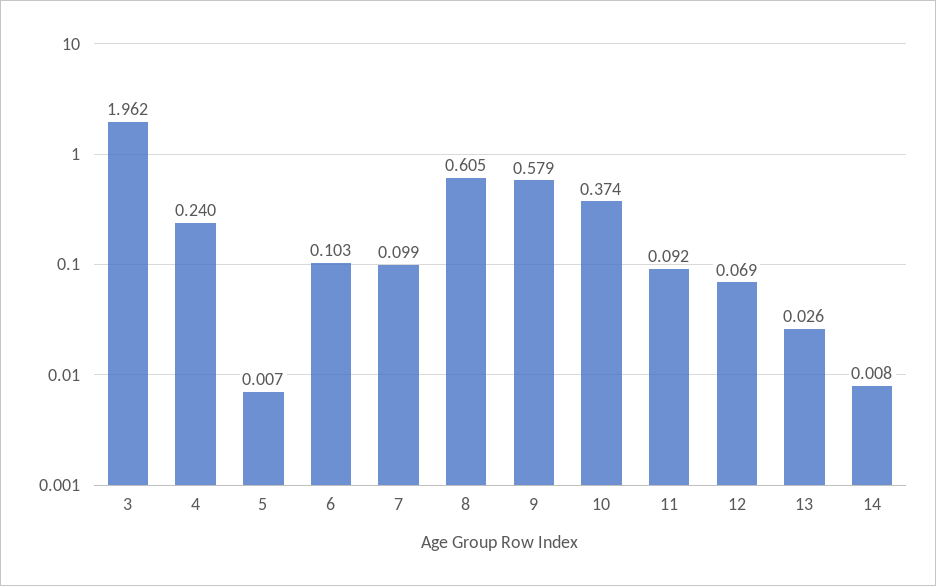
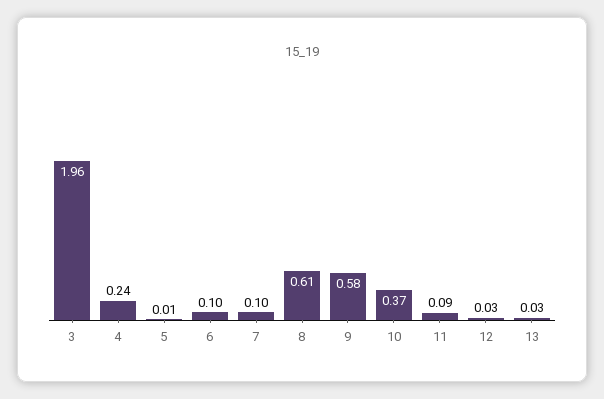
  {
    "3": 1.962,
    "4": 0.24,
    "5": 0.007,
    "6": 0.103,
    "7": 0.099,
    "8": 0.605,
    "9": 0.579,
    "10": 0.374,
    "11": 0.092,
-   "12": 0.069,
+   "12": 0.03,
-   "13": 0.026,
+   "13": 0.026
-   "14": 0.008
  }

